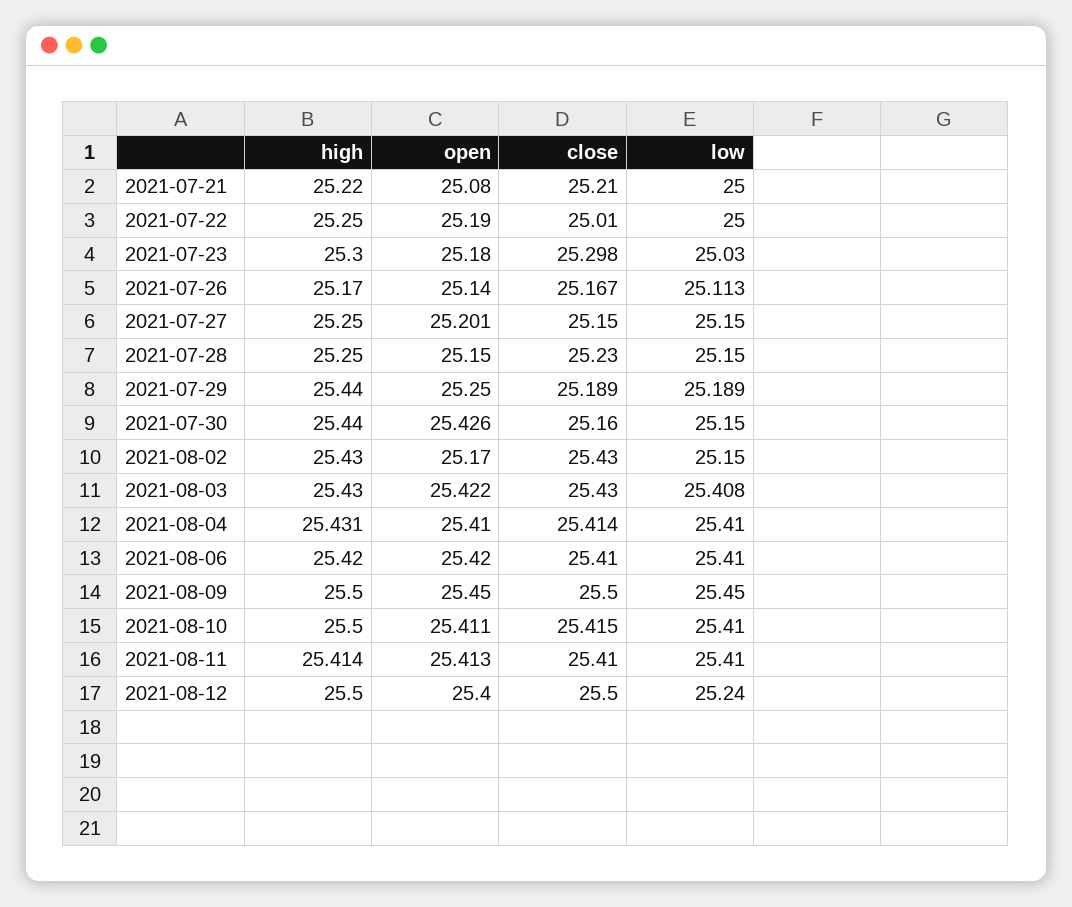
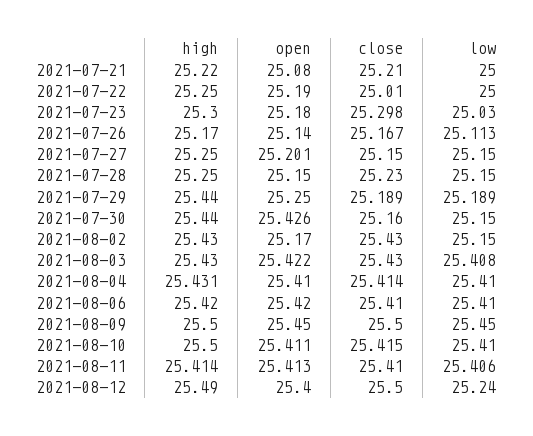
  {
    "high": {
      "2021-07-21": 25.22,
      "2021-07-22": 25.25,
      "2021-07-23": 25.3,
      "2021-07-26": 25.17,
      "2021-07-27": 25.25,
      "2021-07-28": 25.25,
      "2021-07-29": 25.44,
      "2021-07-30": 25.44,
      "2021-08-02": 25.43,
      "2021-08-03": 25.43,
      "2021-08-04": 25.431,
      "2021-08-06": 25.42,
      "2021-08-09": 25.5,
      "2021-08-10": 25.5,
      "2021-08-11": 25.414,
-     "2021-08-12": 25.5
+     "2021-08-12": 25.49
    },
    "open": {
      "2021-07-21": 25.08,
      "2021-07-22": 25.19,
      "2021-07-23": 25.18,
      "2021-07-26": 25.14,
      "2021-07-27": 25.201,
      "2021-07-28": 25.15,
      "2021-07-29": 25.25,
      "2021-07-30": 25.426,
      "2021-08-02": 25.17,
      "2021-08-03": 25.422,
      "2021-08-04": 25.41,
      "2021-08-06": 25.42,
      "2021-08-09": 25.45,
      "2021-08-10": 25.411,
      "2021-08-11": 25.413,
      "2021-08-12": 25.4
    },
    "close": {
      "2021-07-21": 25.21,
      "2021-07-22": 25.01,
      "2021-07-23": 25.298,
      "2021-07-26": 25.167,
      "2021-07-27": 25.15,
      "2021-07-28": 25.23,
      "2021-07-29": 25.189,
      "2021-07-30": 25.16,
      "2021-08-02": 25.43,
      "2021-08-03": 25.43,
      "2021-08-04": 25.414,
      "2021-08-06": 25.41,
      "2021-08-09": 25.5,
      "2021-08-10": 25.415,
      "2021-08-11": 25.41,
      "2021-08-12": 25.5
    },
    "low": {
      "2021-07-21": 25,
      "2021-07-22": 25,
      "2021-07-23": 25.03,
      "2021-07-26": 25.113,
      "2021-07-27": 25.15,
      "2021-07-28": 25.15,
      "2021-07-29": 25.189,
      "2021-07-30": 25.15,
      "2021-08-02": 25.15,
      "2021-08-03": 25.408,
      "2021-08-04": 25.41,
      "2021-08-06": 25.41,
      "2021-08-09": 25.45,
      "2021-08-10": 25.41,
-     "2021-08-11": 25.41,
+     "2021-08-11": 25.406,
      "2021-08-12": 25.24
    }
  }

